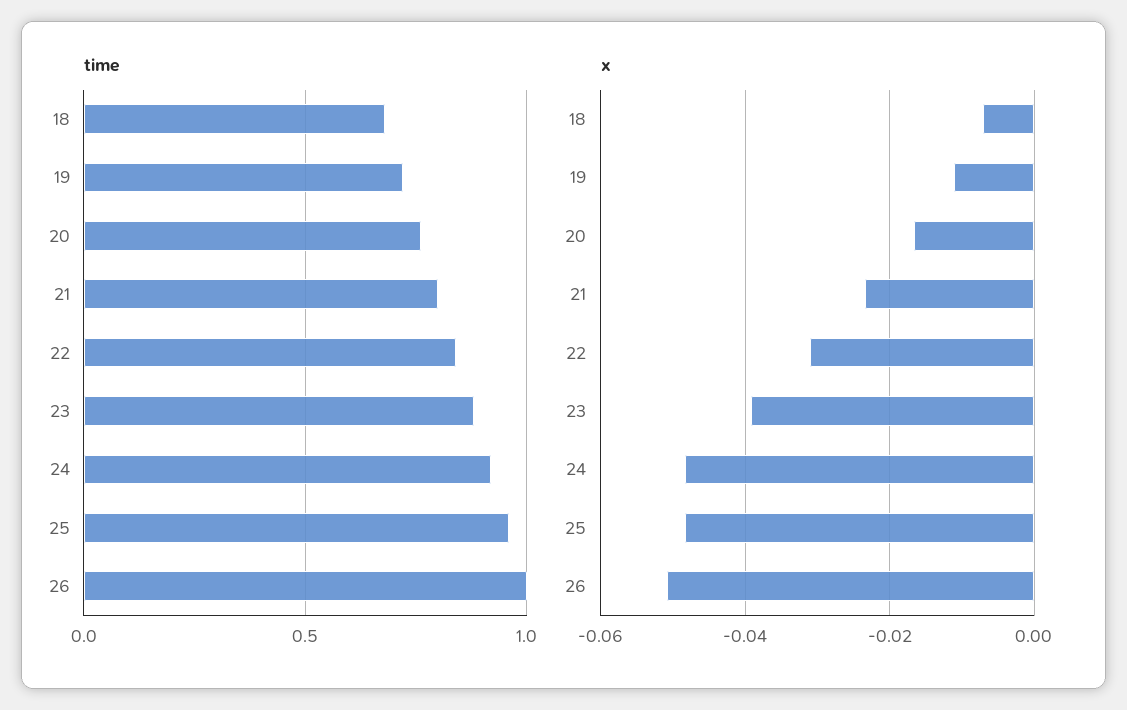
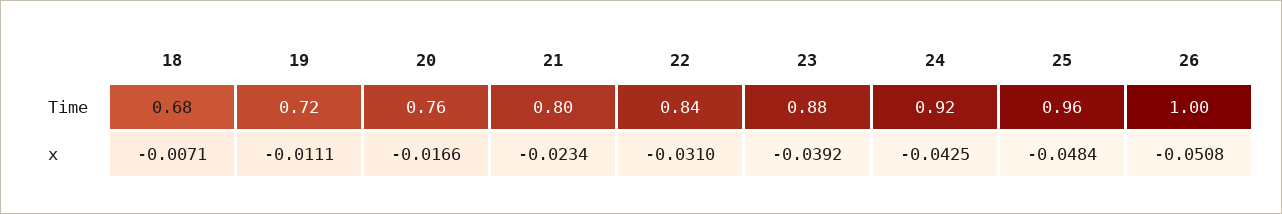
  {
    "time": {
      "18": 0.68,
      "19": 0.72,
      "20": 0.76,
      "21": 0.8,
      "22": 0.84,
      "23": 0.88,
      "24": 0.92,
      "25": 0.96,
      "26": 1
    },
    "x": {
      "18": -0.0071,
      "19": -0.0111,
      "20": -0.0166,
      "21": -0.0234,
      "22": -0.031,
      "23": -0.0392,
-     "24": -0.048,
+     "24": -0.0425,
      "25": -0.0484,
      "26": -0.0508
    }
  }

